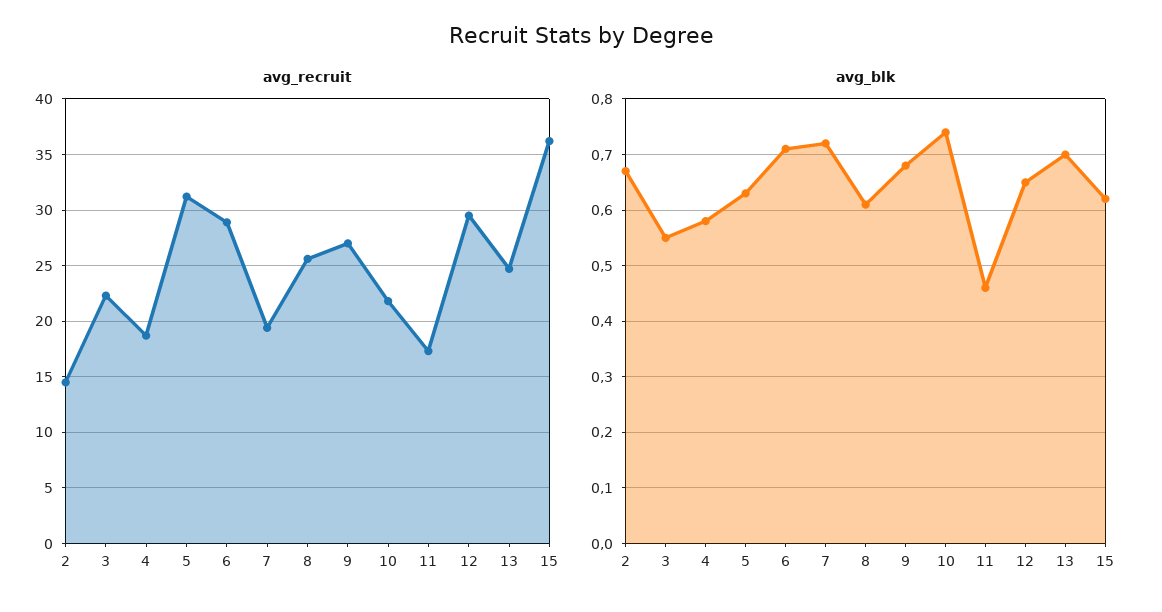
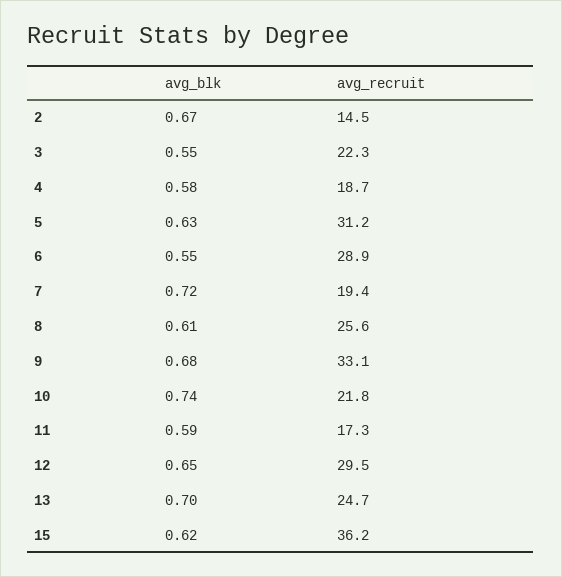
  {
    "avg_recruit": {
      "2": 14.5,
      "3": 22.3,
      "4": 18.7,
      "5": 31.2,
      "6": 28.9,
      "7": 19.4,
      "8": 25.6,
-     "9": 27,
+     "9": 33.1,
      "10": 21.8,
      "11": 17.3,
      "12": 29.5,
      "13": 24.7,
      "15": 36.2
    },
    "avg_blk": {
      "2": 0.67,
      "3": 0.55,
      "4": 0.58,
      "5": 0.63,
-     "6": 0.7,
+     "6": 0.55,
      "7": 0.72,
      "8": 0.61,
      "9": 0.68,
      "10": 0.74,
-     "11": 0.45,
+     "11": 0.59,
      "12": 0.65,
      "13": 0.7,
      "15": 0.62
    }
  }

